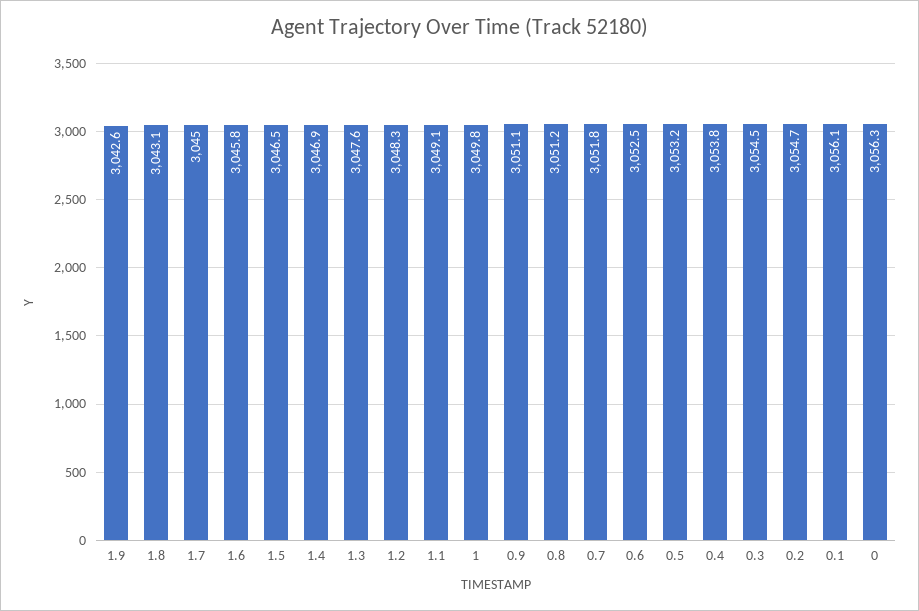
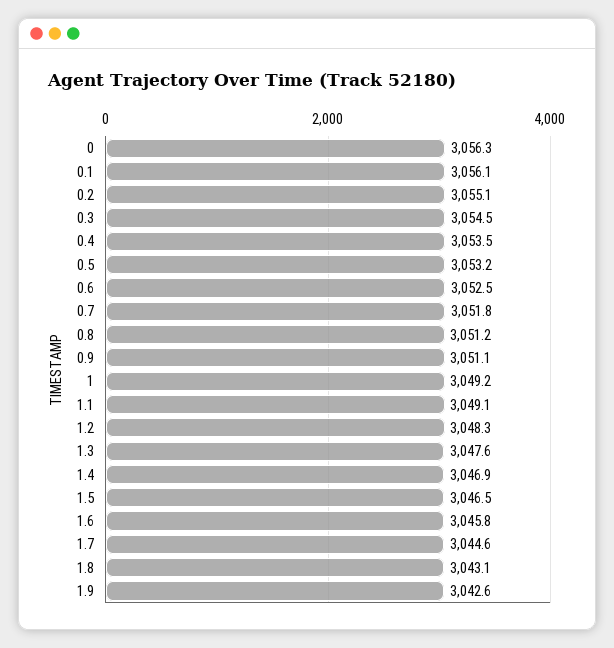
  {
    "1.9": 3042.6,
    "1.8": 3043.1,
-   "1.7": 3045,
+   "1.7": 3044.6,
    "1.6": 3045.8,
    "1.5": 3046.5,
    "1.4": 3046.9,
    "1.3": 3047.6,
    "1.2": 3048.3,
    "1.1": 3049.1,
-   "1": 3049.8,
+   "1": 3049.2,
    "0.9": 3051.1,
    "0.8": 3051.2,
    "0.7": 3051.8,
    "0.6": 3052.5,
    "0.5": 3053.2,
-   "0.4": 3053.8,
+   "0.4": 3053.5,
    "0.3": 3054.5,
-   "0.2": 3054.7,
+   "0.2": 3055.1,
    "0.1": 3056.1,
    "0": 3056.3
  }

